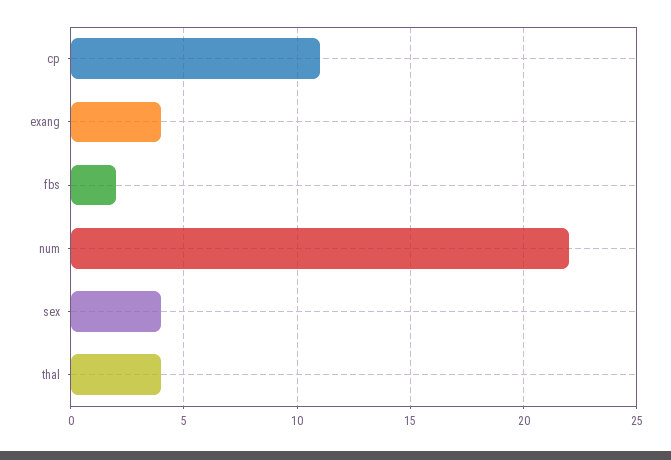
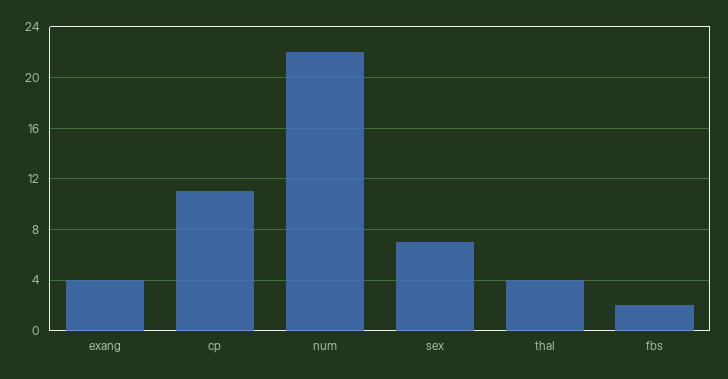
  {
    "cp": 11,
    "exang": 4,
    "fbs": 2,
    "num": 22,
-   "sex": 4,
+   "sex": 7,
    "thal": 4
  }

